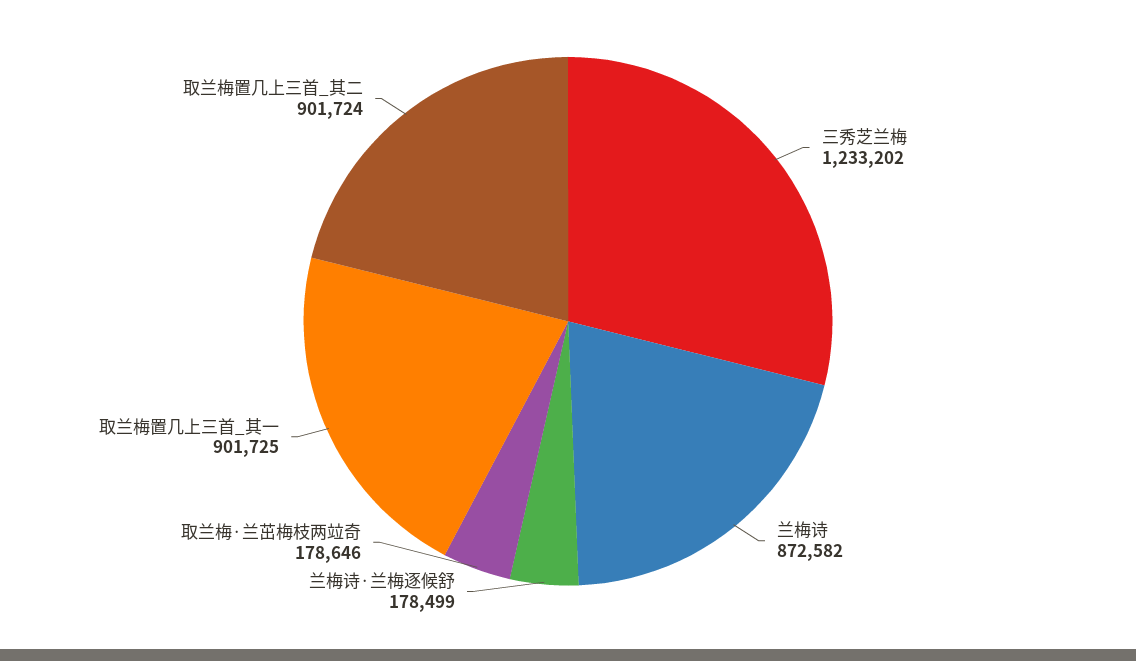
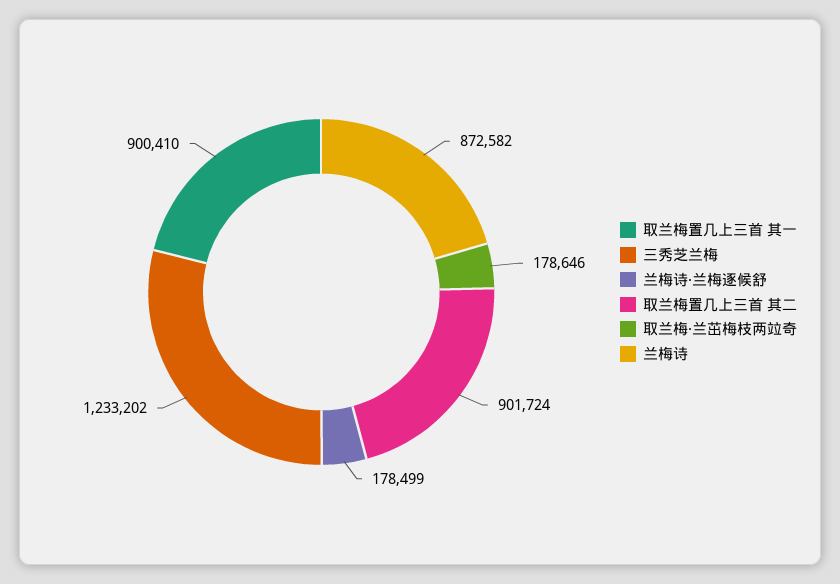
  {
    "三秀芝兰梅": 1233202,
    "兰梅诗": 872582,
    "兰梅诗·兰梅逐候舒": 178499,
    "取兰梅·兰茁梅枝两竝奇": 178646,
-   "取兰梅置几上三首_其一": 901725,
+   "取兰梅置几上三首_其一": 900410,
    "取兰梅置几上三首_其二": 901724
  }

